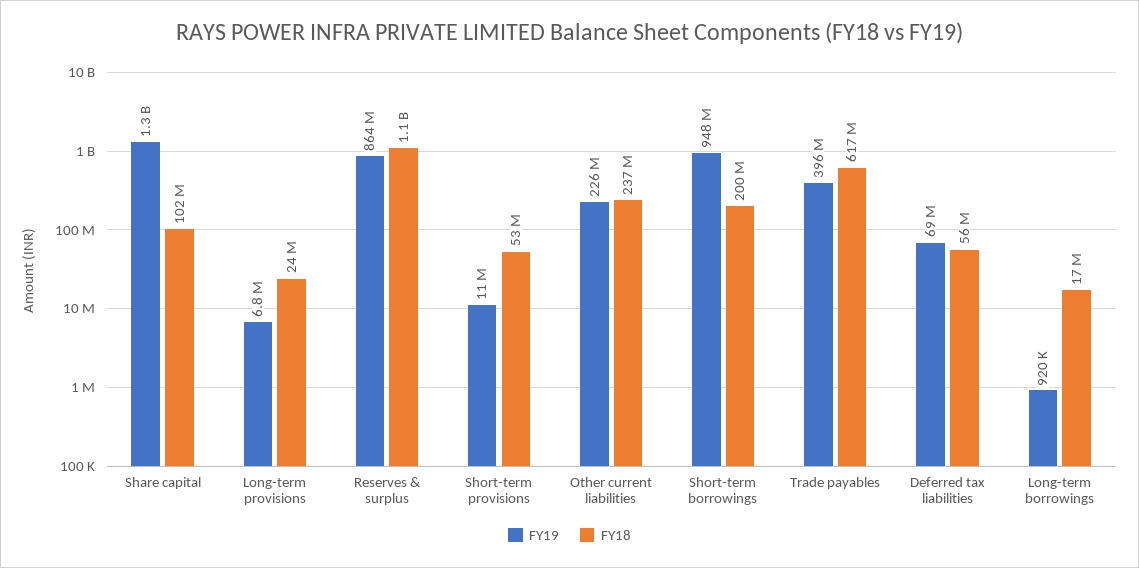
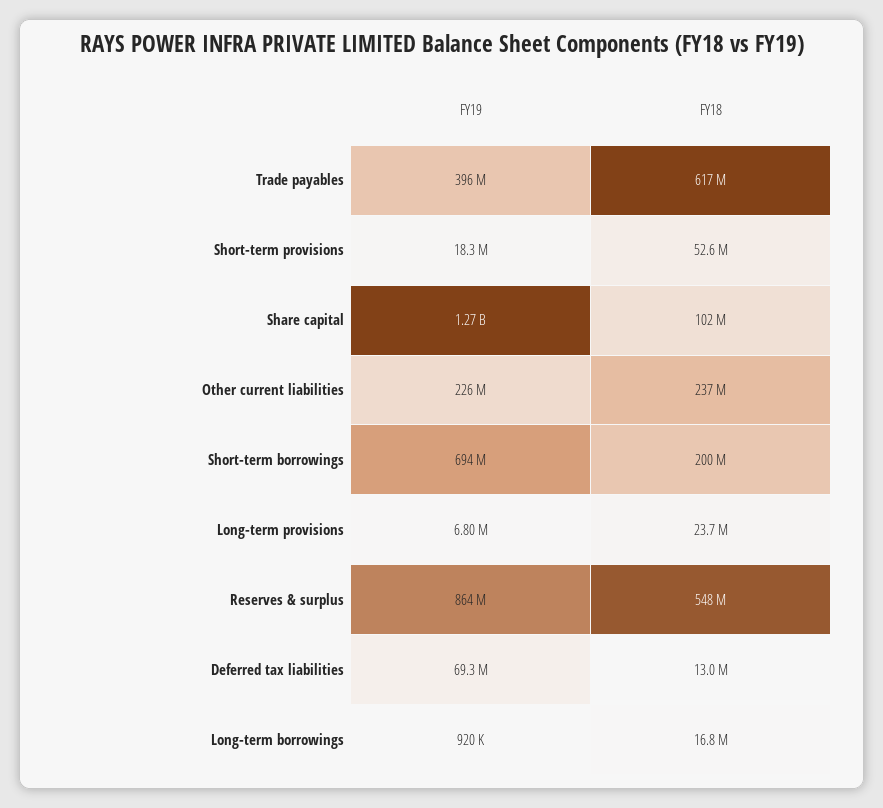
  {
    "FY19": {
      "Share capital": 1270000000,
      "Long-term provisions": 6800000,
      "Reserves & surplus": 864000000,
-     "Short-term provisions": 11000000,
+     "Short-term provisions": 18300000,
      "Other current liabilities": 226000000,
-     "Short-term borrowings": 948000000,
+     "Short-term borrowings": 694000000,
      "Trade payables": 396000000,
      "Deferred tax liabilities": 69300000,
      "Long-term borrowings": 920000
    },
    "FY18": {
      "Share capital": 102000000,
      "Long-term provisions": 23700000,
-     "Reserves & surplus": 1100000000,
+     "Reserves & surplus": 548000000,
      "Short-term provisions": 52600000,
      "Other current liabilities": 237000000,
      "Short-term borrowings": 200000000,
      "Trade payables": 617000000,
-     "Deferred tax liabilities": 56000000,
+     "Deferred tax liabilities": 13000000,
      "Long-term borrowings": 16800000
    }
  }

